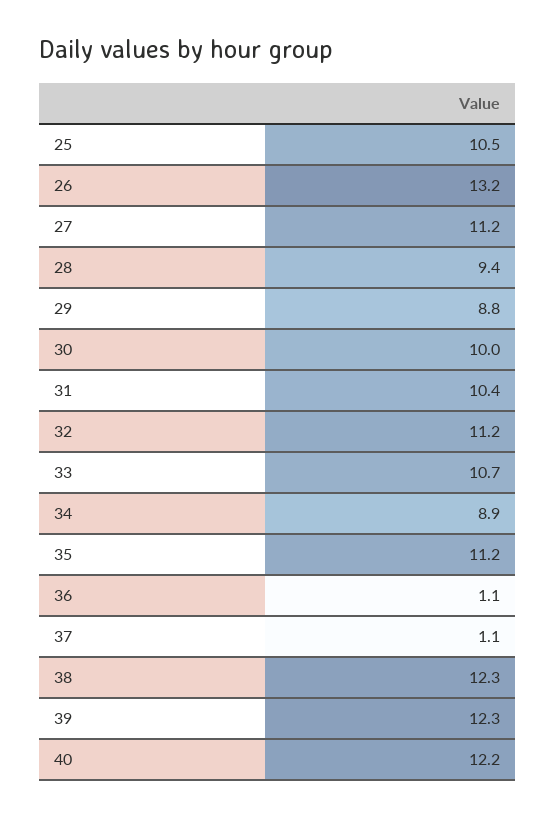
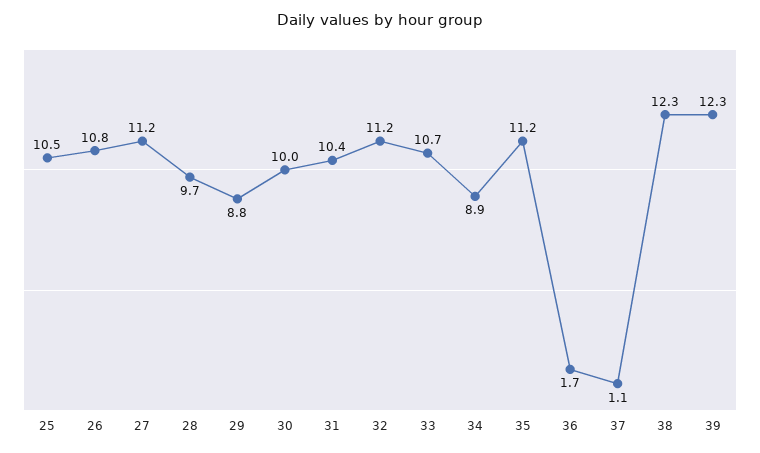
  {
    "25": 10.5,
-   "26": 13.2,
+   "26": 10.8,
    "27": 11.2,
-   "28": 9.4,
+   "28": 9.7,
    "29": 8.8,
    "30": 10,
    "31": 10.4,
    "32": 11.2,
    "33": 10.7,
    "34": 8.9,
    "35": 11.2,
-   "36": 1.1,
+   "36": 1.7,
    "37": 1.1,
    "38": 12.3,
-   "39": 12.3,
+   "39": 12.3
-   "40": 12.2
  }

